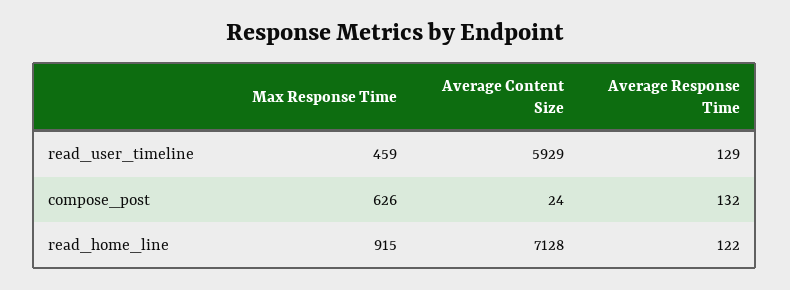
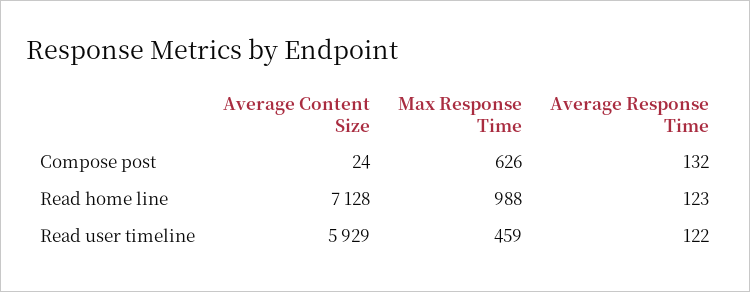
  {
    "Max Response Time": {
      "read_user_timeline": 459,
      "compose_post": 626,
-     "read_home_line": 915
+     "read_home_line": 988
    },
    "Average Content Size": {
      "read_user_timeline": 5929,
      "compose_post": 24,
      "read_home_line": 7128
    },
    "Average Response Time": {
-     "read_user_timeline": 129,
+     "read_user_timeline": 122,
      "compose_post": 132,
-     "read_home_line": 122
+     "read_home_line": 123
    }
  }

